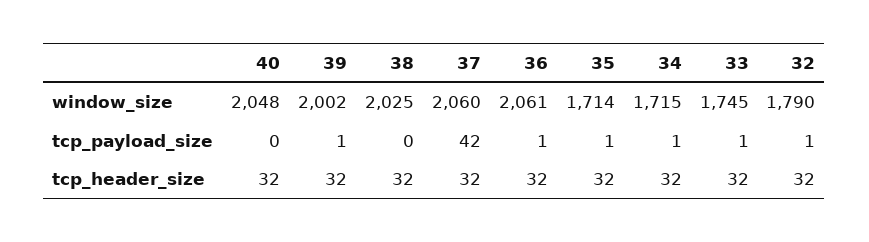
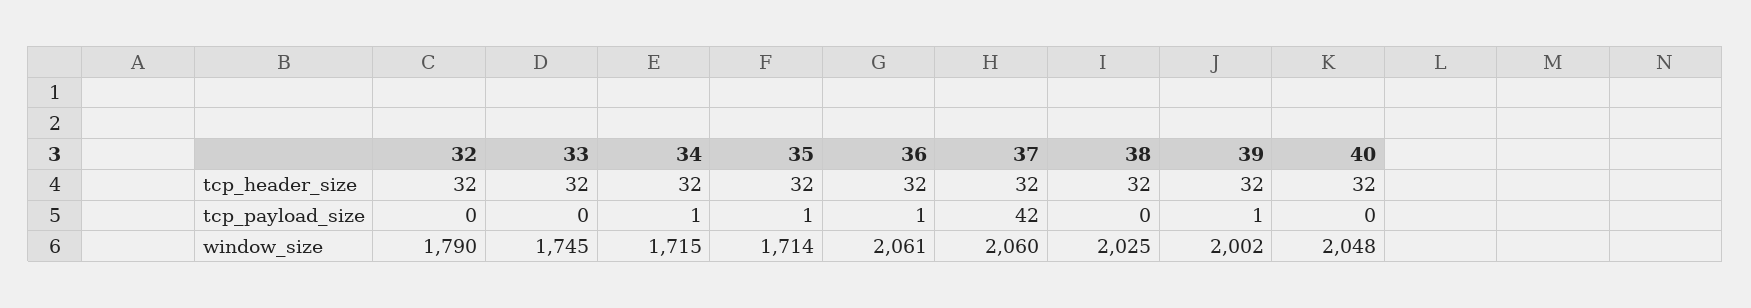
  {
    "40": {
      "window_size": 2048,
      "tcp_payload_size": 0,
      "tcp_header_size": 32
    },
    "39": {
      "window_size": 2002,
      "tcp_payload_size": 1,
      "tcp_header_size": 32
    },
    "38": {
      "window_size": 2025,
      "tcp_payload_size": 0,
      "tcp_header_size": 32
    },
    "37": {
      "window_size": 2060,
      "tcp_payload_size": 42,
      "tcp_header_size": 32
    },
    "36": {
      "window_size": 2061,
      "tcp_payload_size": 1,
      "tcp_header_size": 32
    },
    "35": {
      "window_size": 1714,
      "tcp_payload_size": 1,
      "tcp_header_size": 32
    },
    "34": {
      "window_size": 1715,
      "tcp_payload_size": 1,
      "tcp_header_size": 32
    },
    "33": {
      "window_size": 1745,
-     "tcp_payload_size": 1,
+     "tcp_payload_size": 0,
      "tcp_header_size": 32
    },
    "32": {
      "window_size": 1790,
-     "tcp_payload_size": 1,
+     "tcp_payload_size": 0,
      "tcp_header_size": 32
    }
  }

